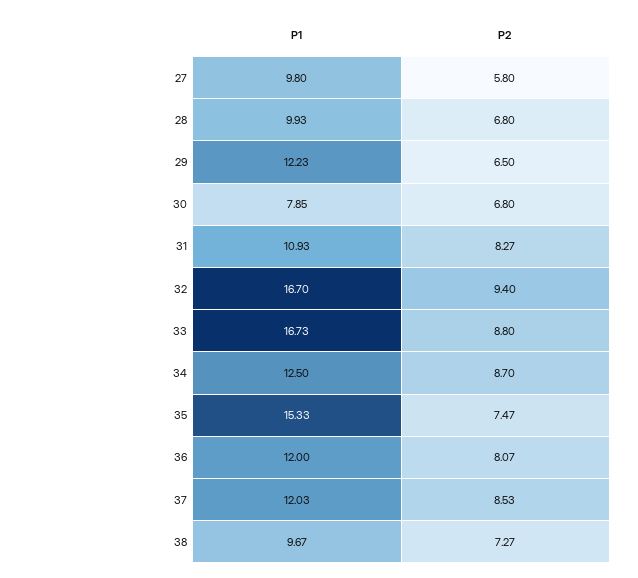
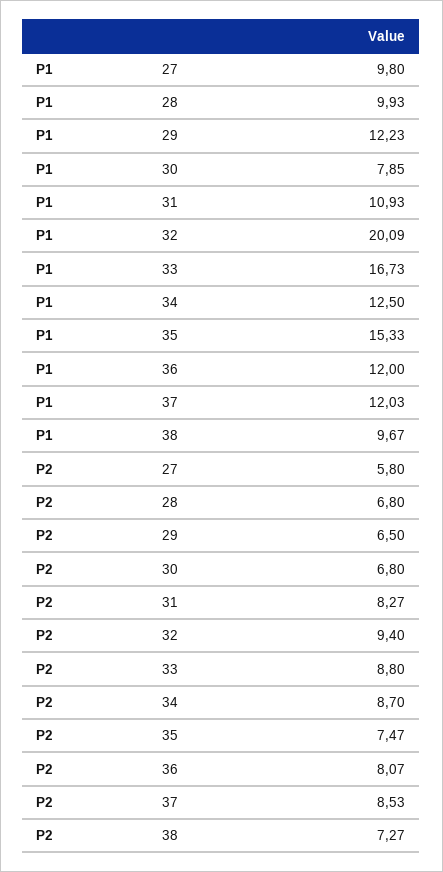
  {
    "P1": {
      "27": 9.8,
      "28": 9.93,
      "29": 12.23,
      "30": 7.85,
      "31": 10.93,
-     "32": 16.7,
+     "32": 20.09,
      "33": 16.73,
      "34": 12.5,
      "35": 15.33,
      "36": 12,
      "37": 12.03,
      "38": 9.67
    },
    "P2": {
      "27": 5.8,
      "28": 6.8,
      "29": 6.5,
      "30": 6.8,
      "31": 8.27,
      "32": 9.4,
      "33": 8.8,
      "34": 8.7,
      "35": 7.47,
      "36": 8.07,
      "37": 8.53,
      "38": 7.27
    }
  }

